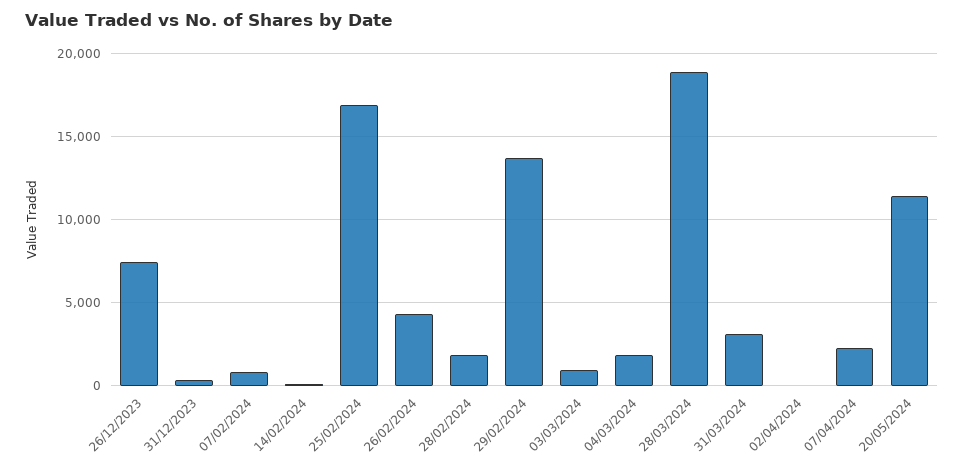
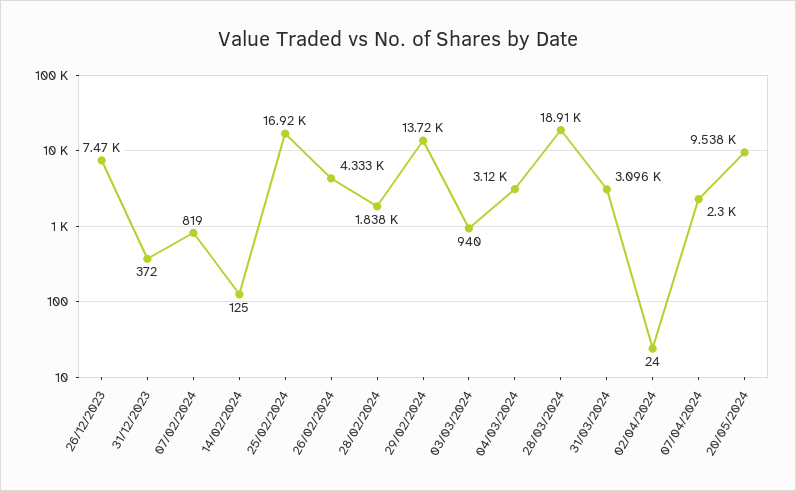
  {
    "26/12/2023": 7470,
    "31/12/2023": 372,
    "07/02/2024": 819,
    "14/02/2024": 125,
    "25/02/2024": 16920,
    "26/02/2024": 4333,
    "28/02/2024": 1838,
    "29/02/2024": 13720,
    "03/03/2024": 940,
-   "04/03/2024": 2000,
+   "04/03/2024": 3120,
    "28/03/2024": 18910,
    "31/03/2024": 3096,
    "02/04/2024": 24,
    "07/04/2024": 2300,
-   "20/05/2024": 11500
+   "20/05/2024": 9538
  }

